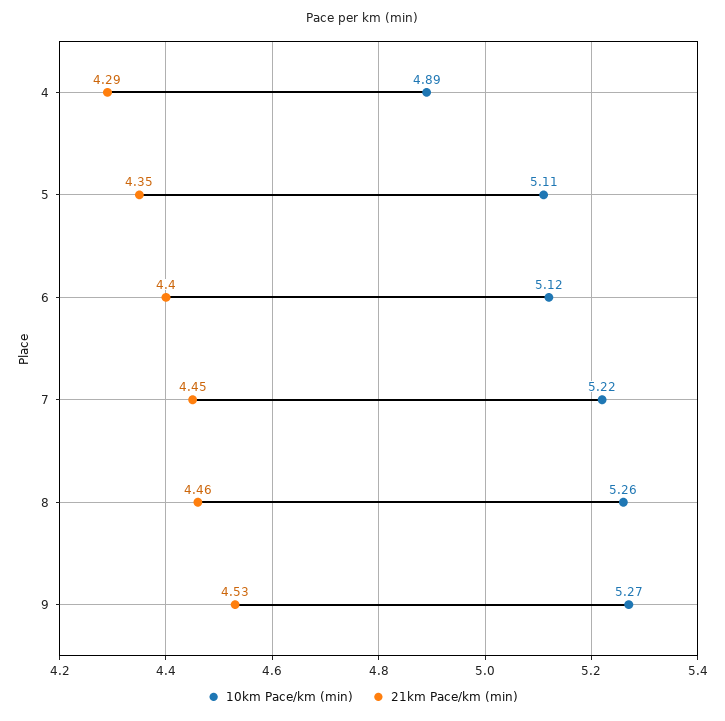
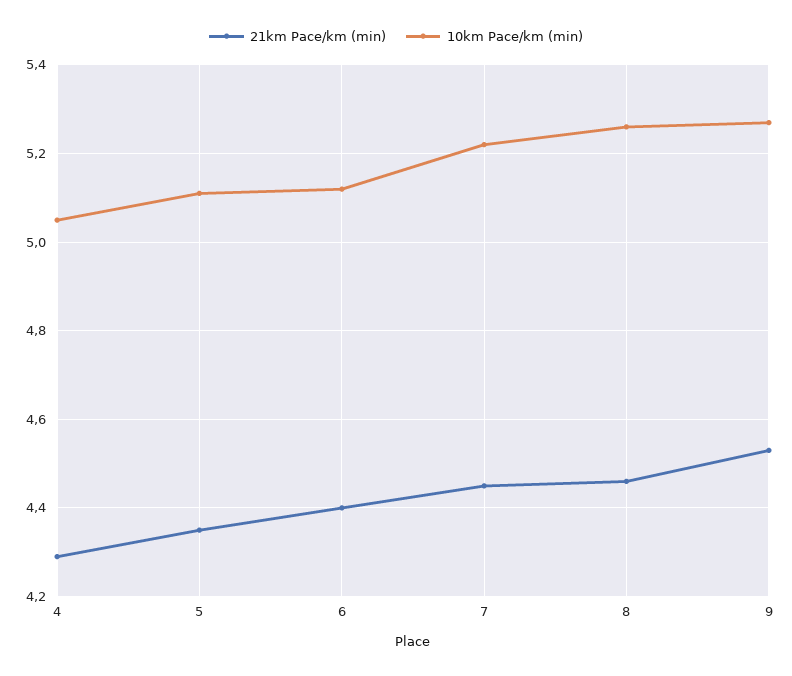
  {
    "10km Pace/km (min)": {
-     "4": 4.89,
+     "4": 5.05,
      "5": 5.11,
      "6": 5.12,
      "7": 5.22,
      "8": 5.26,
      "9": 5.27
    },
    "21km Pace/km (min)": {
      "4": 4.29,
      "5": 4.35,
      "6": 4.4,
      "7": 4.45,
      "8": 4.46,
      "9": 4.53
    }
  }

